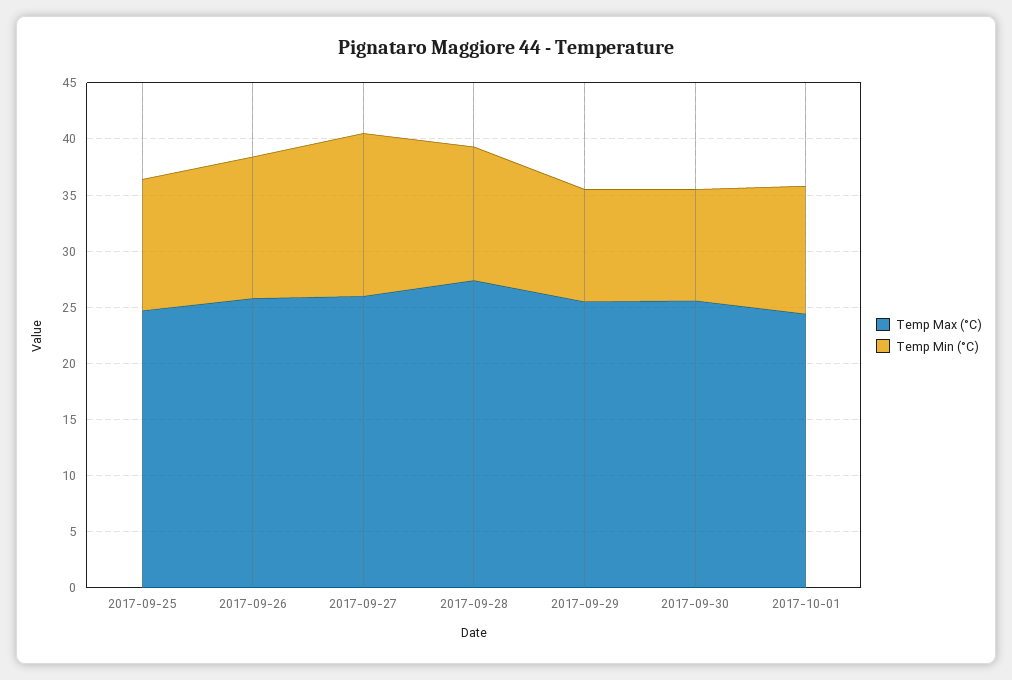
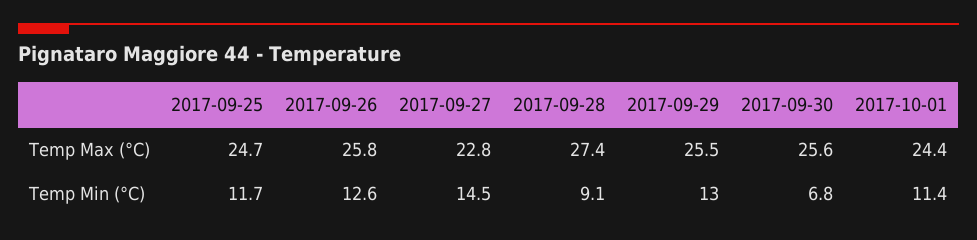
  {
    "Temp Max (°C)": {
      "2017-09-25": 24.7,
      "2017-09-26": 25.8,
-     "2017-09-27": 26,
+     "2017-09-27": 22.8,
      "2017-09-28": 27.4,
      "2017-09-29": 25.5,
      "2017-09-30": 25.6,
      "2017-10-01": 24.4
    },
    "Temp Min (°C)": {
      "2017-09-25": 11.7,
      "2017-09-26": 12.6,
      "2017-09-27": 14.5,
-     "2017-09-28": 12,
+     "2017-09-28": 9.1,
-     "2017-09-29": 10,
+     "2017-09-29": 13,
-     "2017-09-30": 10,
+     "2017-09-30": 6.8,
      "2017-10-01": 11.4
    }
  }

